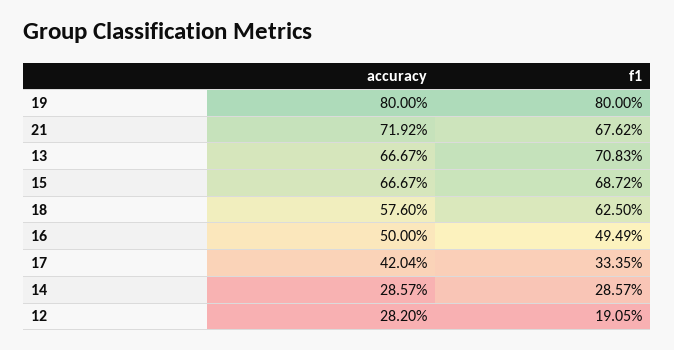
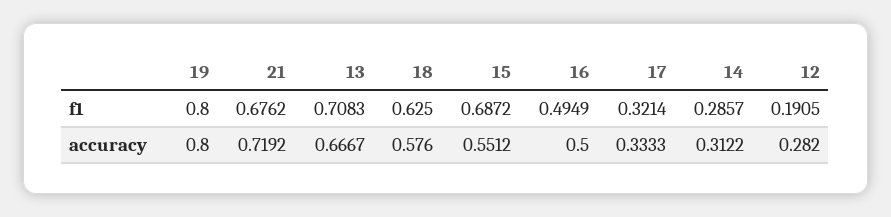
  {
    "accuracy": {
      "19": 0.8,
      "21": 0.7192,
      "13": 0.6667,
-     "15": 0.6667,
+     "15": 0.5512,
      "18": 0.576,
      "16": 0.5,
-     "17": 0.4204,
+     "17": 0.3333,
-     "14": 0.2857,
+     "14": 0.3122,
      "12": 0.282
    },
    "f1": {
      "19": 0.8,
      "21": 0.6762,
      "13": 0.7083,
      "15": 0.6872,
      "18": 0.625,
      "16": 0.4949,
-     "17": 0.3335,
+     "17": 0.3214,
      "14": 0.2857,
      "12": 0.1905
    }
  }

